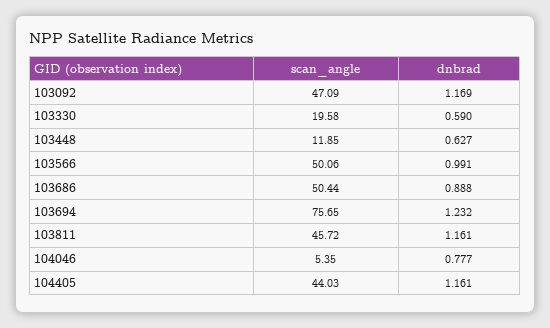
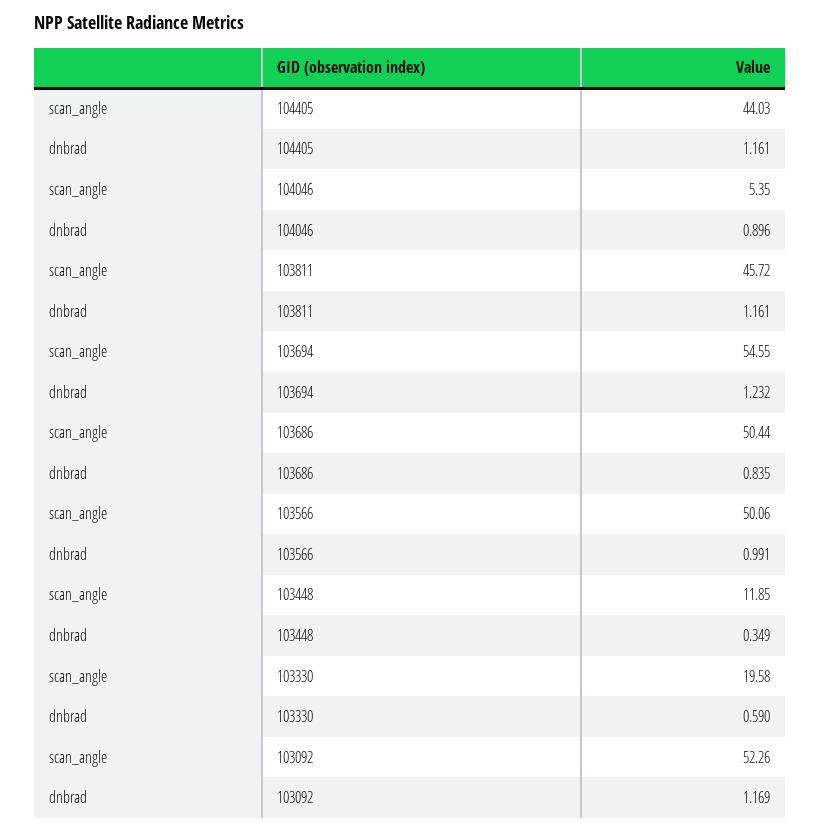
  {
    "scan_angle": {
-     "103092": 47.09,
+     "103092": 52.26,
      "103330": 19.58,
      "103448": 11.85,
      "103566": 50.06,
      "103686": 50.44,
-     "103694": 75.65,
+     "103694": 54.55,
      "103811": 45.72,
      "104046": 5.35,
      "104405": 44.03
    },
    "dnbrad": {
      "103092": 1.169,
      "103330": 0.59,
-     "103448": 0.627,
+     "103448": 0.349,
      "103566": 0.991,
-     "103686": 0.888,
+     "103686": 0.835,
      "103694": 1.232,
      "103811": 1.161,
-     "104046": 0.777,
+     "104046": 0.896,
      "104405": 1.161
    }
  }

